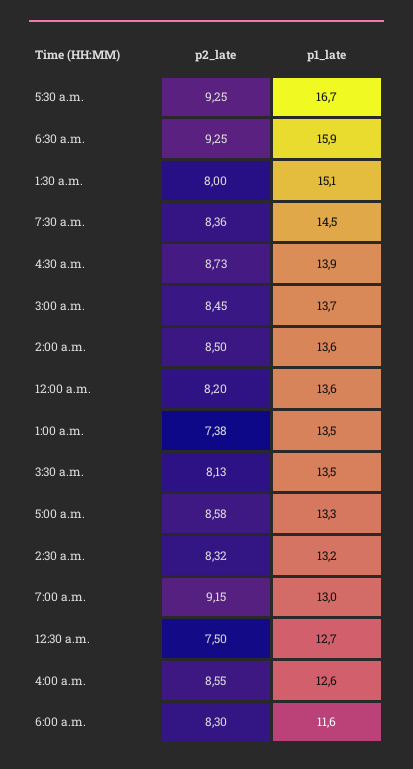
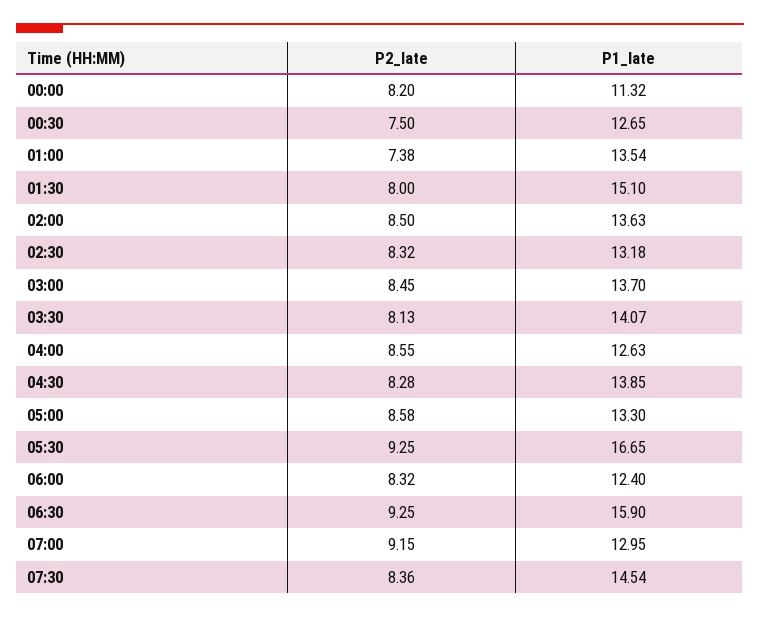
  {
    "p2_late": {
      "5:30 a.m.": 9.25,
      "6:30 a.m.": 9.25,
      "1:30 a.m.": 8,
      "7:30 a.m.": 8.36,
-     "4:30 a.m.": 8.73,
+     "4:30 a.m.": 8.28,
      "3:00 a.m.": 8.45,
      "2:00 a.m.": 8.5,
      "12:00 a.m.": 8.2,
      "1:00 a.m.": 7.38,
      "3:30 a.m.": 8.13,
      "5:00 a.m.": 8.58,
      "2:30 a.m.": 8.32,
      "7:00 a.m.": 9.15,
      "12:30 a.m.": 7.5,
      "4:00 a.m.": 8.55,
-     "6:00 a.m.": 8.3
+     "6:00 a.m.": 8.32
    },
    "p1_late": {
      "5:30 a.m.": 16.65,
      "6:30 a.m.": 15.9,
      "1:30 a.m.": 15.1,
      "7:30 a.m.": 14.54,
      "4:30 a.m.": 13.85,
      "3:00 a.m.": 13.7,
      "2:00 a.m.": 13.63,
-     "12:00 a.m.": 13.6,
+     "12:00 a.m.": 11.32,
      "1:00 a.m.": 13.54,
-     "3:30 a.m.": 13.5,
+     "3:30 a.m.": 14.07,
      "5:00 a.m.": 13.3,
      "2:30 a.m.": 13.18,
      "7:00 a.m.": 12.95,
      "12:30 a.m.": 12.65,
      "4:00 a.m.": 12.63,
-     "6:00 a.m.": 11.6
+     "6:00 a.m.": 12.4
    }
  }

